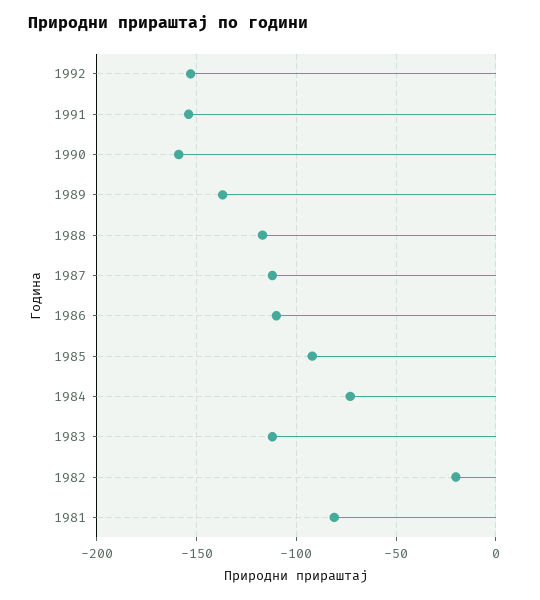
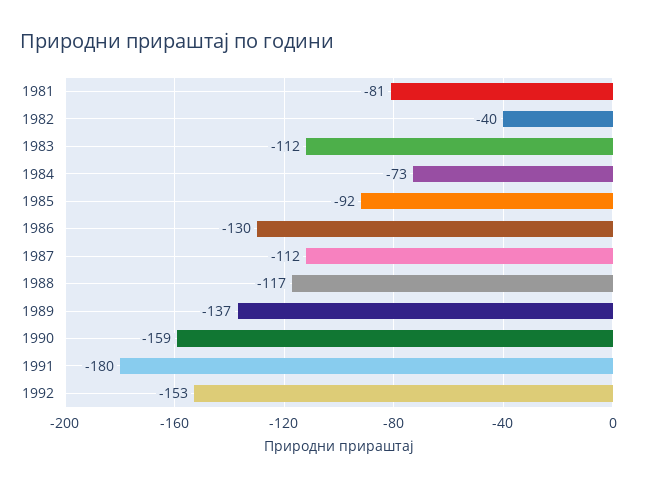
  {
    "1992": -153,
-   "1991": -155,
+   "1991": -180,
    "1990": -159,
    "1989": -137,
    "1988": -117,
    "1987": -112,
-   "1986": -110,
+   "1986": -130,
    "1985": -92,
    "1984": -73,
    "1983": -112,
-   "1982": -20,
+   "1982": -40,
    "1981": -81
  }

